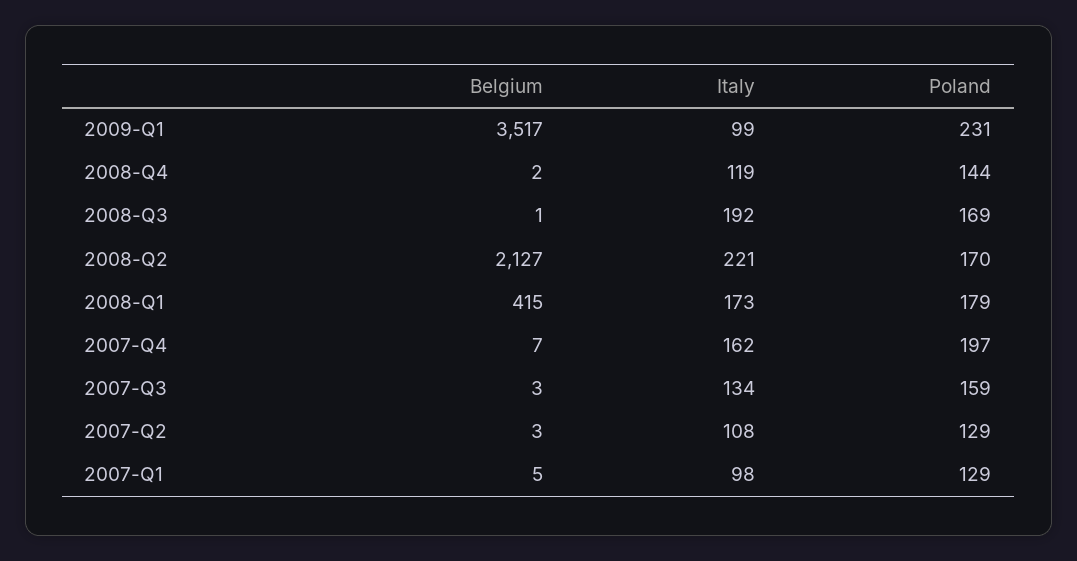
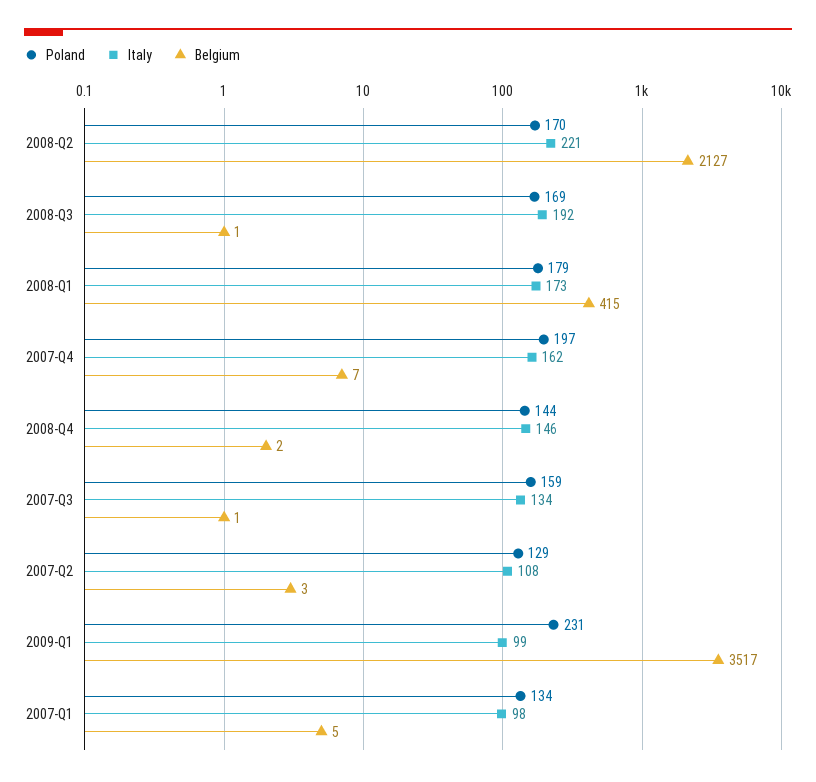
  {
    "Belgium": {
      "2009-Q1": 3517,
      "2008-Q4": 2,
      "2008-Q3": 1,
      "2008-Q2": 2127,
      "2008-Q1": 415,
      "2007-Q4": 7,
-     "2007-Q3": 3,
+     "2007-Q3": 1,
      "2007-Q2": 3,
      "2007-Q1": 5
    },
    "Italy": {
      "2009-Q1": 99,
-     "2008-Q4": 119,
+     "2008-Q4": 146,
      "2008-Q3": 192,
      "2008-Q2": 221,
      "2008-Q1": 173,
      "2007-Q4": 162,
      "2007-Q3": 134,
      "2007-Q2": 108,
      "2007-Q1": 98
    },
    "Poland": {
      "2009-Q1": 231,
      "2008-Q4": 144,
      "2008-Q3": 169,
      "2008-Q2": 170,
      "2008-Q1": 179,
      "2007-Q4": 197,
      "2007-Q3": 159,
      "2007-Q2": 129,
-     "2007-Q1": 129
+     "2007-Q1": 134
    }
  }

